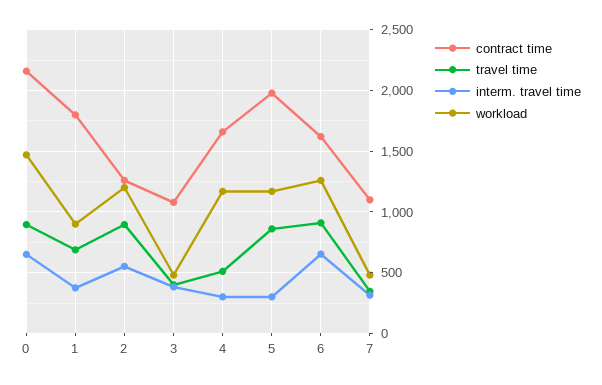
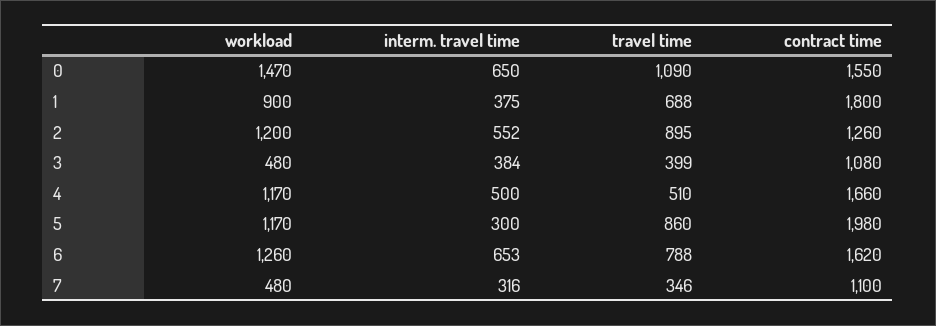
  {
    "contract time": {
-     "0": 2150,
+     "0": 1550,
      "1": 1800,
      "2": 1260,
      "3": 1080,
      "4": 1660,
      "5": 1980,
      "6": 1620,
      "7": 1100
    },
    "travel time": {
-     "0": 900,
+     "0": 1090,
      "1": 688,
      "2": 895,
      "3": 399,
      "4": 510,
      "5": 860,
-     "6": 900,
+     "6": 788,
      "7": 346
    },
    "interm. travel time": {
      "0": 650,
      "1": 375,
      "2": 552,
      "3": 384,
-     "4": 300,
+     "4": 500,
      "5": 300,
      "6": 653,
      "7": 316
    },
    "workload": {
      "0": 1470,
      "1": 900,
      "2": 1200,
      "3": 480,
      "4": 1170,
      "5": 1170,
      "6": 1260,
      "7": 480
    }
  }

